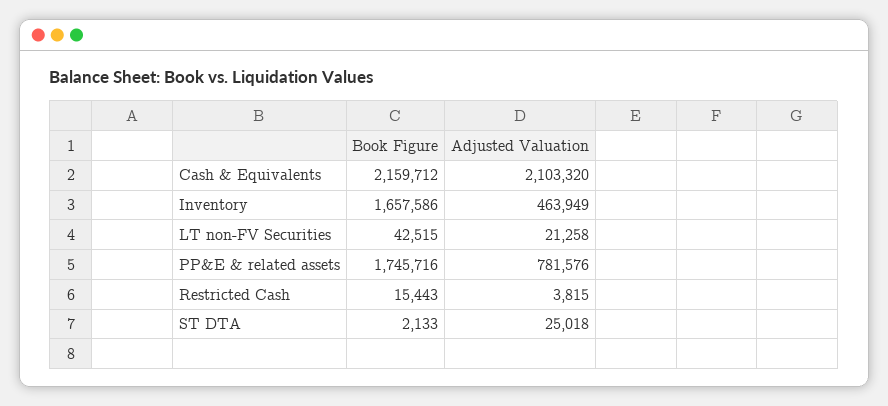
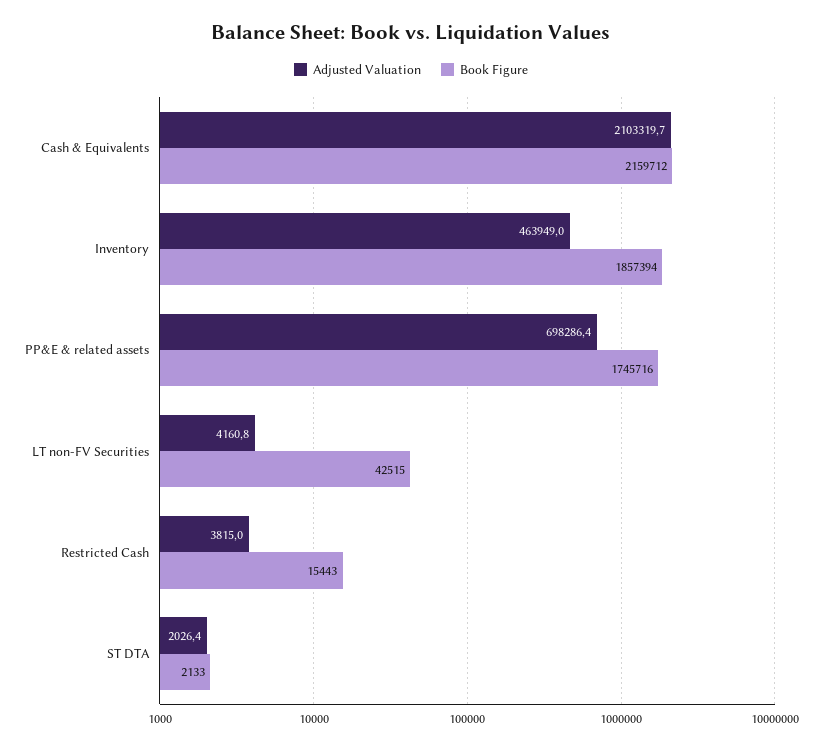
  {
    "Book Figure": {
      "Cash & Equivalents": 2159712,
-     "Inventory": 1657586,
+     "Inventory": 1857394,
      "LT non-FV Securities": 42515,
      "PP&E & related assets": 1745716,
      "Restricted Cash": 15443,
      "ST DTA": 2133
    },
    "Adjusted Valuation": {
      "Cash & Equivalents": 2103319.7,
      "Inventory": 463949,
-     "LT non-FV Securities": 21258,
+     "LT non-FV Securities": 4160.8,
-     "PP&E & related assets": 781576,
+     "PP&E & related assets": 698286.4,
      "Restricted Cash": 3815,
-     "ST DTA": 25018
+     "ST DTA": 2026.4
    }
  }

